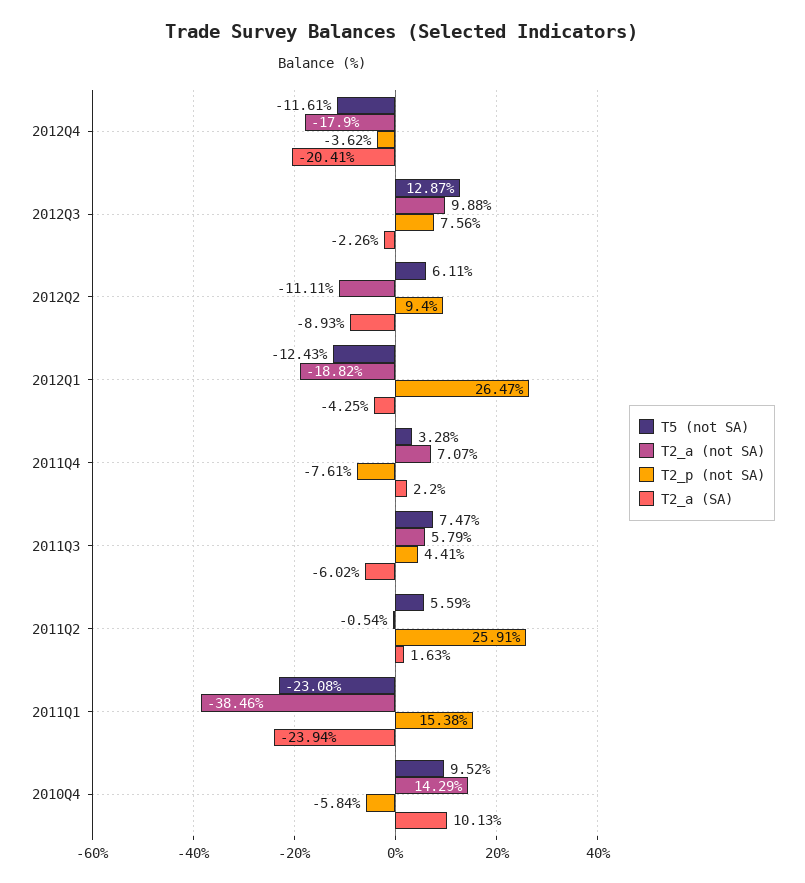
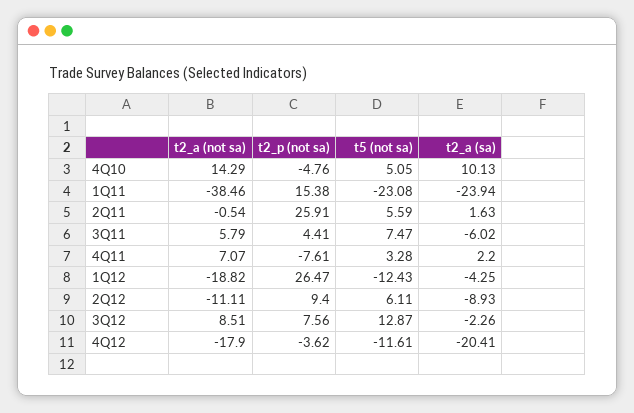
  {
    "T5 (not SA)": {
      "2012Q4": -11.61,
      "2012Q3": 12.87,
      "2012Q2": 6.11,
      "2012Q1": -12.43,
      "2011Q4": 3.28,
      "2011Q3": 7.47,
      "2011Q2": 5.59,
      "2011Q1": -23.08,
-     "2010Q4": 9.52
+     "2010Q4": 5.05
    },
    "T2_a (not SA)": {
      "2012Q4": -17.9,
-     "2012Q3": 9.88,
+     "2012Q3": 8.51,
      "2012Q2": -11.11,
      "2012Q1": -18.82,
      "2011Q4": 7.07,
      "2011Q3": 5.79,
      "2011Q2": -0.54,
      "2011Q1": -38.46,
      "2010Q4": 14.29
    },
    "T2_p (not SA)": {
      "2012Q4": -3.62,
      "2012Q3": 7.56,
      "2012Q2": 9.4,
      "2012Q1": 26.47,
      "2011Q4": -7.61,
      "2011Q3": 4.41,
      "2011Q2": 25.91,
      "2011Q1": 15.38,
-     "2010Q4": -5.84
+     "2010Q4": -4.76
    },
    "T2_a (SA)": {
      "2012Q4": -20.41,
      "2012Q3": -2.26,
      "2012Q2": -8.93,
      "2012Q1": -4.25,
      "2011Q4": 2.2,
      "2011Q3": -6.02,
      "2011Q2": 1.63,
      "2011Q1": -23.94,
      "2010Q4": 10.13
    }
  }

